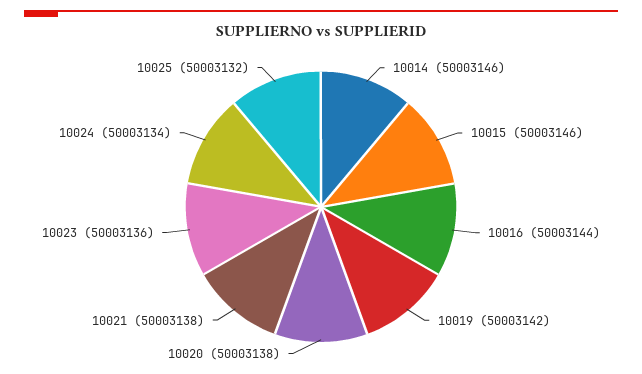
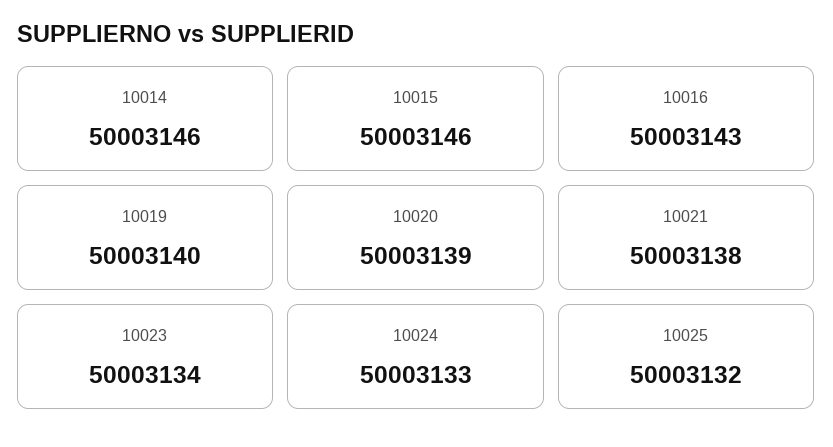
  {
    "10014": 50003146,
    "10015": 50003146,
-   "10016": 50003144,
+   "10016": 50003143,
-   "10019": 50003142,
+   "10019": 50003140,
-   "10020": 50003138,
+   "10020": 50003139,
    "10021": 50003138,
-   "10023": 50003136,
+   "10023": 50003134,
-   "10024": 50003134,
+   "10024": 50003133,
    "10025": 50003132
  }

